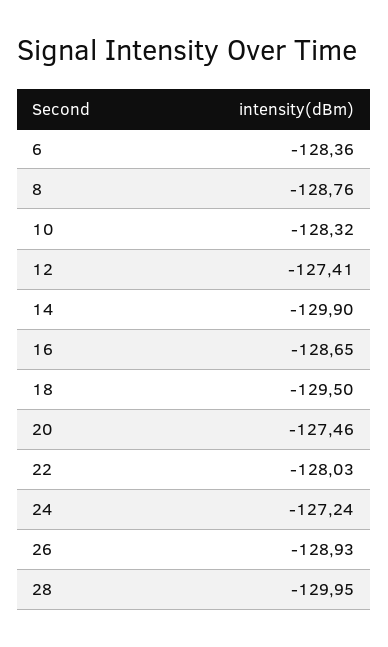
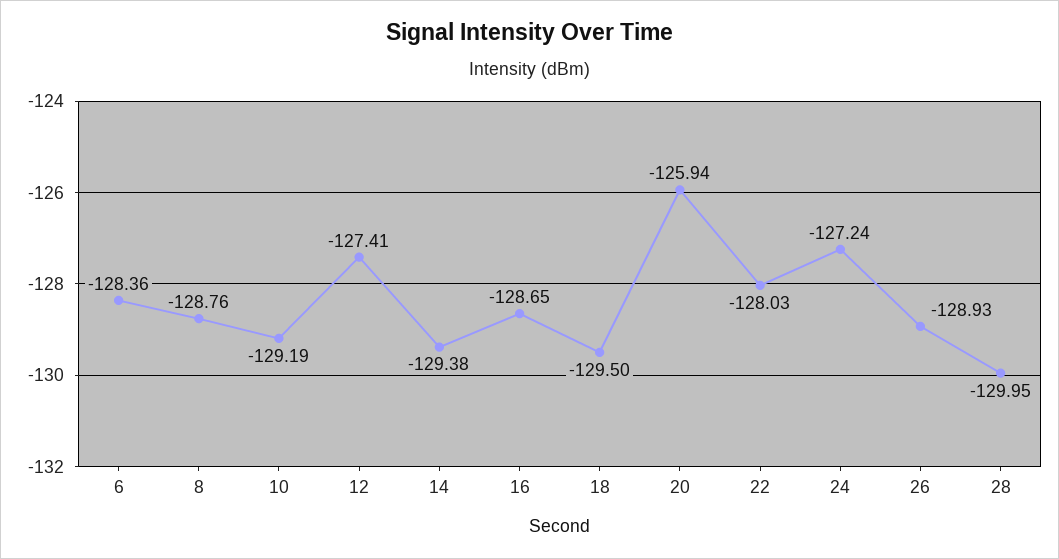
  {
    "6": -128.36,
    "8": -128.76,
-   "10": -128.32,
+   "10": -129.19,
    "12": -127.41,
-   "14": -129.9,
+   "14": -129.38,
    "16": -128.65,
    "18": -129.5,
-   "20": -127.46,
+   "20": -125.94,
    "22": -128.03,
    "24": -127.24,
    "26": -128.93,
    "28": -129.95
  }

